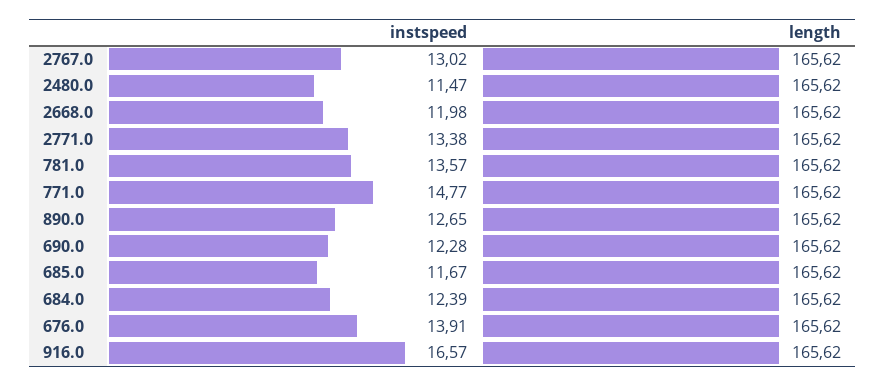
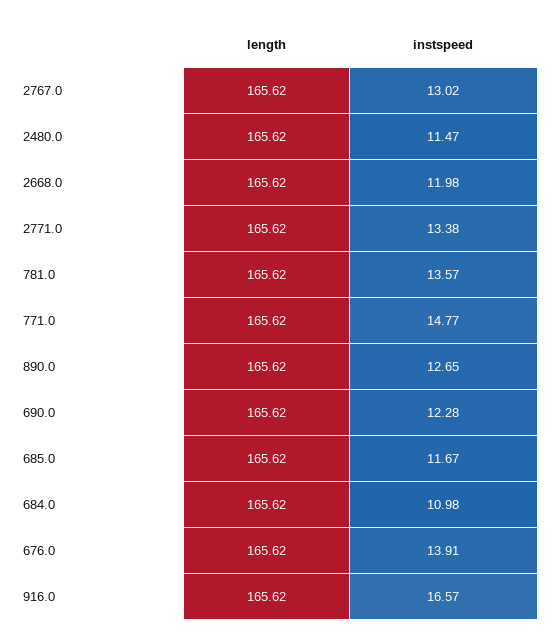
  {
    "instspeed": {
      "2767.0": 13.02,
      "2480.0": 11.47,
      "2668.0": 11.98,
      "2771.0": 13.38,
      "781.0": 13.57,
      "771.0": 14.77,
      "890.0": 12.65,
      "690.0": 12.28,
      "685.0": 11.67,
-     "684.0": 12.39,
+     "684.0": 10.98,
      "676.0": 13.91,
      "916.0": 16.57
    },
    "length": {
      "2767.0": 165.62,
      "2480.0": 165.62,
      "2668.0": 165.62,
      "2771.0": 165.62,
      "781.0": 165.62,
      "771.0": 165.62,
      "890.0": 165.62,
      "690.0": 165.62,
      "685.0": 165.62,
      "684.0": 165.62,
      "676.0": 165.62,
      "916.0": 165.62
    }
  }

